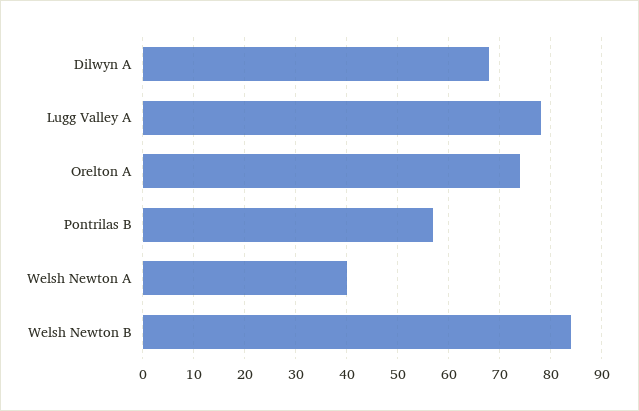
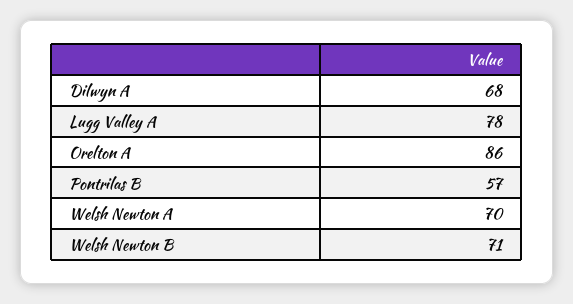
  {
    "Dilwyn A": 68,
    "Lugg Valley A": 78,
-   "Orelton A": 75,
+   "Orelton A": 86,
    "Pontrilas B": 57,
-   "Welsh Newton A": 40,
+   "Welsh Newton A": 70,
-   "Welsh Newton B": 85
+   "Welsh Newton B": 71
  }

